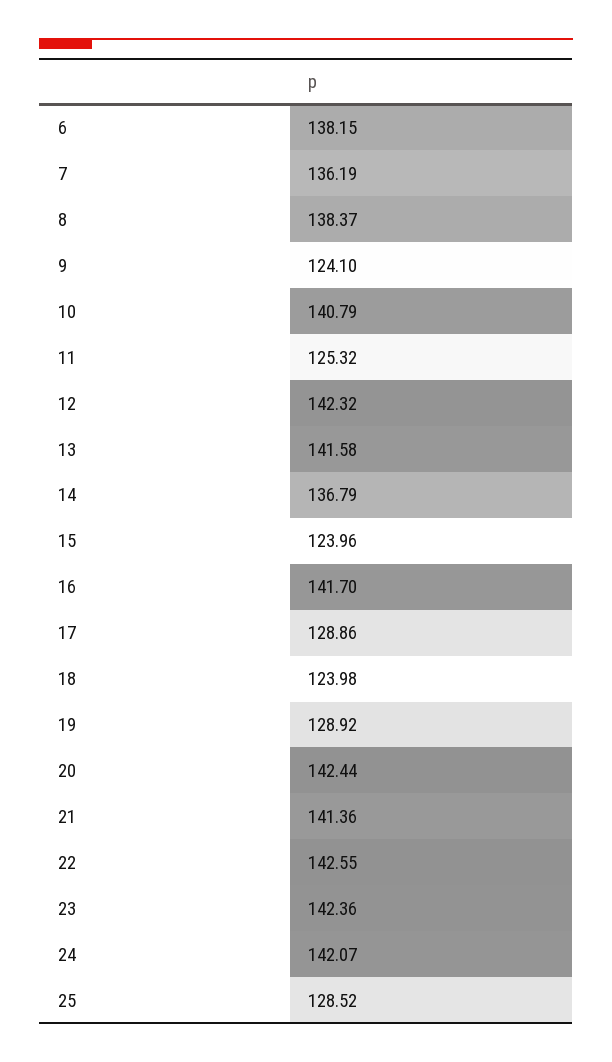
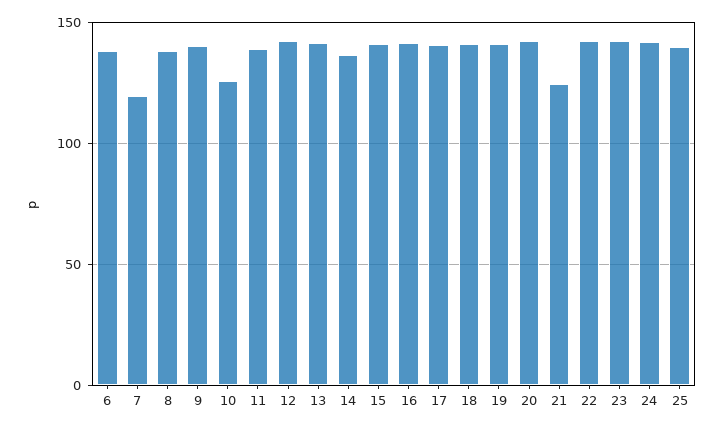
  {
    "6": 138.15,
-   "7": 136.19,
+   "7": 120,
    "8": 138.37,
-   "9": 124.1,
+   "9": 140,
-   "10": 140.79,
+   "10": 125,
-   "11": 125.32,
+   "11": 140,
    "12": 142.32,
    "13": 141.58,
    "14": 136.79,
-   "15": 123.96,
+   "15": 140,
    "16": 141.7,
-   "17": 128.86,
+   "17": 140,
-   "18": 123.98,
+   "18": 140,
-   "19": 128.92,
+   "19": 140,
    "20": 142.44,
-   "21": 141.36,
+   "21": 125,
    "22": 142.55,
    "23": 142.36,
    "24": 142.07,
-   "25": 128.52
+   "25": 140
  }

